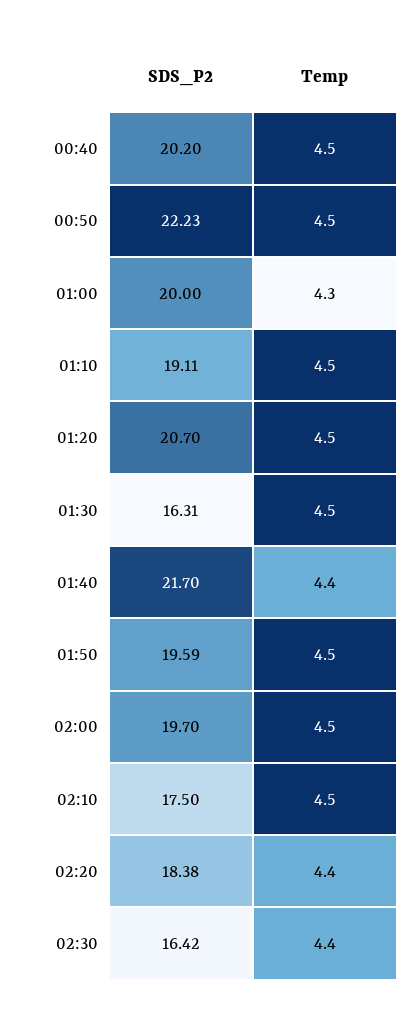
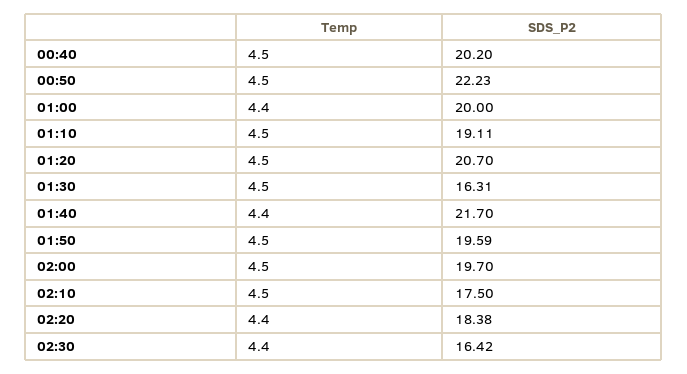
  {
    "SDS_P2": {
      "00:40": 20.2,
      "00:50": 22.23,
      "01:00": 20,
      "01:10": 19.11,
      "01:20": 20.7,
      "01:30": 16.31,
      "01:40": 21.7,
      "01:50": 19.59,
      "02:00": 19.7,
      "02:10": 17.5,
      "02:20": 18.38,
      "02:30": 16.42
    },
    "Temp": {
      "00:40": 4.5,
      "00:50": 4.5,
-     "01:00": 4.3,
+     "01:00": 4.4,
      "01:10": 4.5,
      "01:20": 4.5,
      "01:30": 4.5,
      "01:40": 4.4,
      "01:50": 4.5,
      "02:00": 4.5,
      "02:10": 4.5,
      "02:20": 4.4,
      "02:30": 4.4
    }
  }

